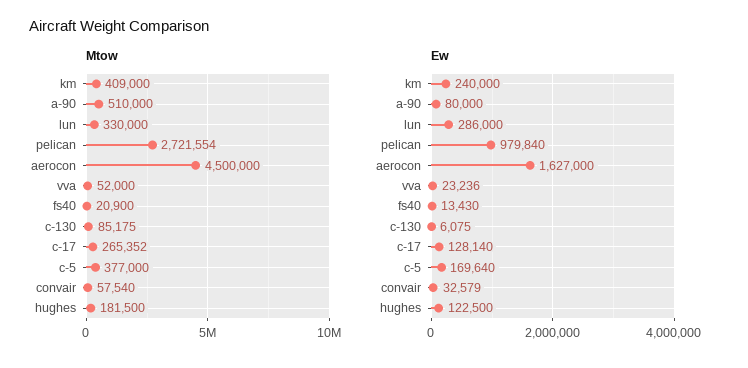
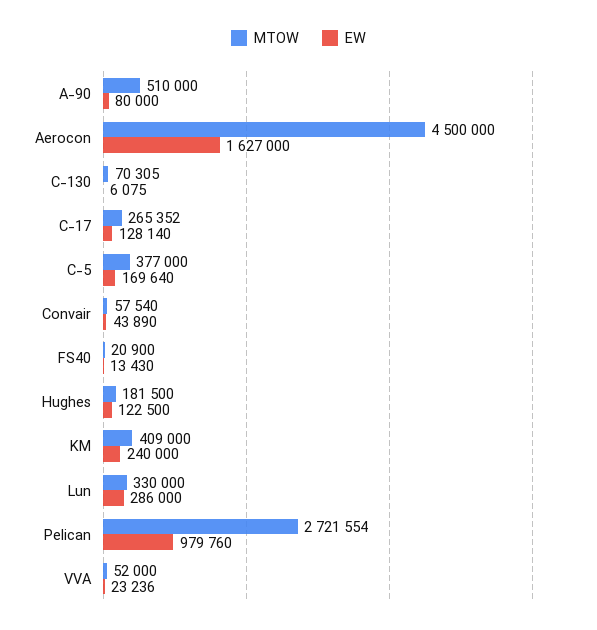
  {
    "Mtow": {
      "km": 409000,
      "a-90": 510000,
      "lun": 330000,
      "pelican": 2721554,
      "aerocon": 4500000,
      "vva": 52000,
      "fs40": 20900,
-     "c-130": 85175,
+     "c-130": 70305,
      "c-17": 265352,
      "c-5": 377000,
      "convair": 57540,
      "hughes": 181500
    },
    "Ew": {
      "km": 240000,
      "a-90": 80000,
      "lun": 286000,
-     "pelican": 979840,
+     "pelican": 979760,
      "aerocon": 1627000,
      "vva": 23236,
      "fs40": 13430,
      "c-130": 6075,
      "c-17": 128140,
      "c-5": 169640,
-     "convair": 32579,
+     "convair": 43890,
      "hughes": 122500
    }
  }

